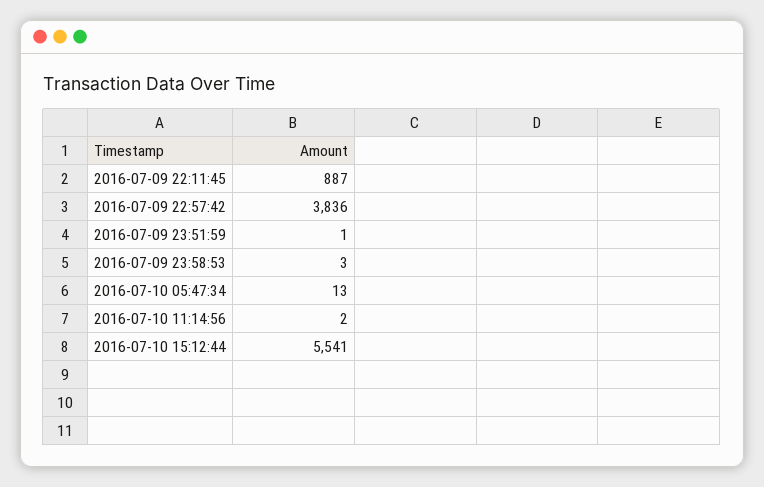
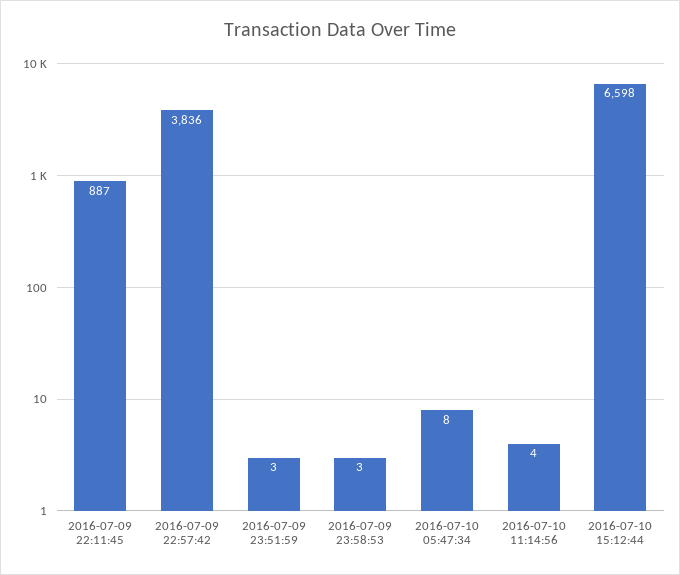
  {
    "2016-07-09 22:11:45": 887,
    "2016-07-09 22:57:42": 3836,
-   "2016-07-09 23:51:59": 1,
+   "2016-07-09 23:51:59": 3,
    "2016-07-09 23:58:53": 3,
-   "2016-07-10 05:47:34": 13,
+   "2016-07-10 05:47:34": 8,
-   "2016-07-10 11:14:56": 2,
+   "2016-07-10 11:14:56": 4,
-   "2016-07-10 15:12:44": 5541
+   "2016-07-10 15:12:44": 6598
  }

